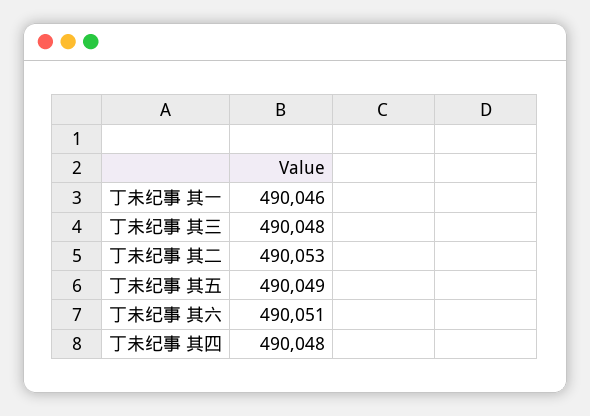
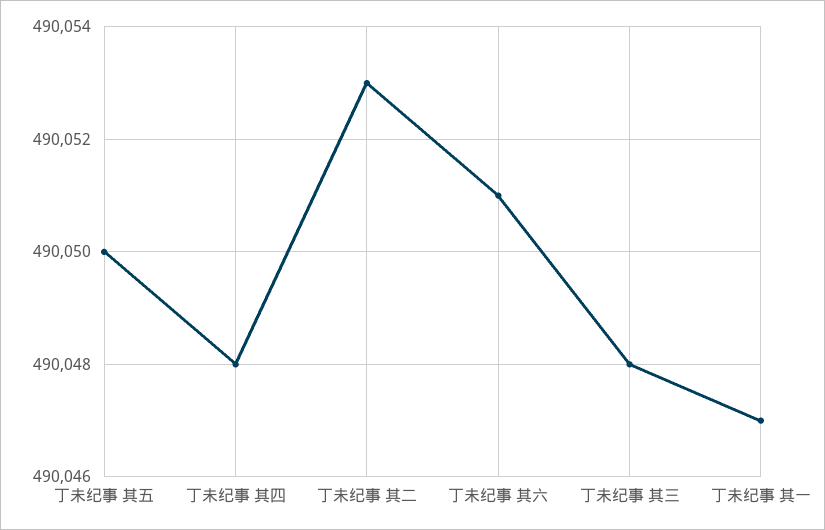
  {
-   "丁未纪事 其一": 490046,
+   "丁未纪事 其一": 490047,
    "丁未纪事 其三": 490048,
    "丁未纪事 其二": 490053,
-   "丁未纪事 其五": 490049,
+   "丁未纪事 其五": 490050,
    "丁未纪事 其六": 490051,
    "丁未纪事 其四": 490048
  }

